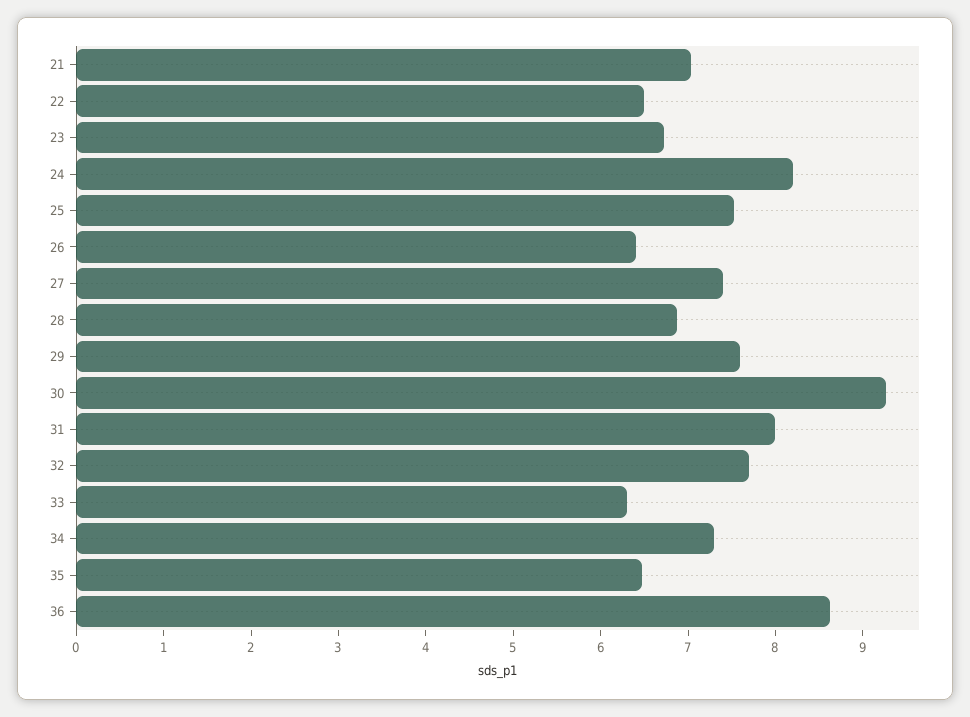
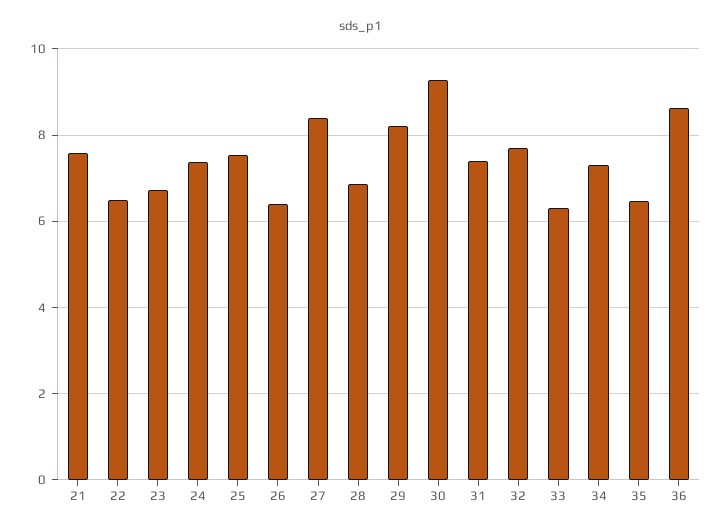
  {
-   "21": 7,
+   "21": 7.6,
    "22": 6.6,
    "23": 6.8,
-   "24": 8.2,
+   "24": 7.4,
    "25": 7.6,
    "26": 6.4,
-   "27": 7.4,
+   "27": 8.4,
    "28": 6.8,
-   "29": 7.6,
+   "29": 8.2,
    "30": 9.2,
-   "31": 8,
+   "31": 7.4,
    "32": 7.8,
    "33": 6.4,
    "34": 7.4,
    "35": 6.4,
    "36": 8.6
  }

